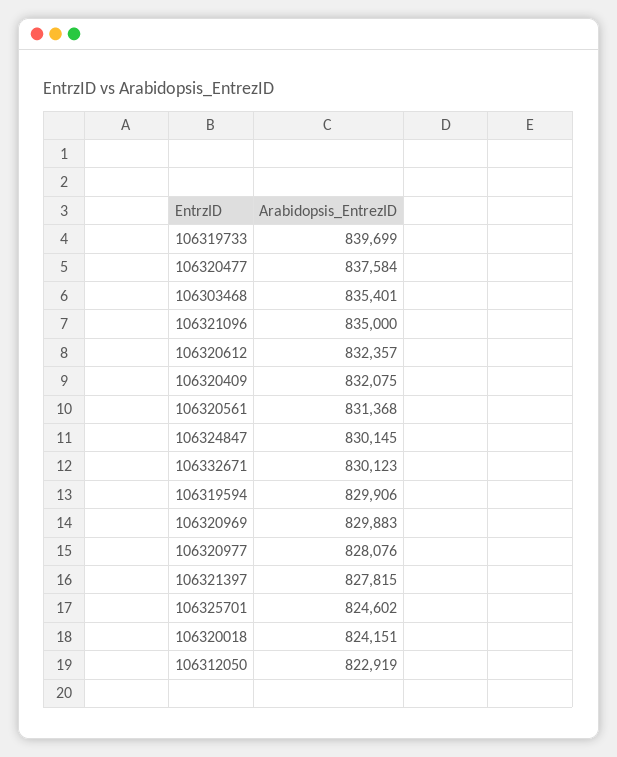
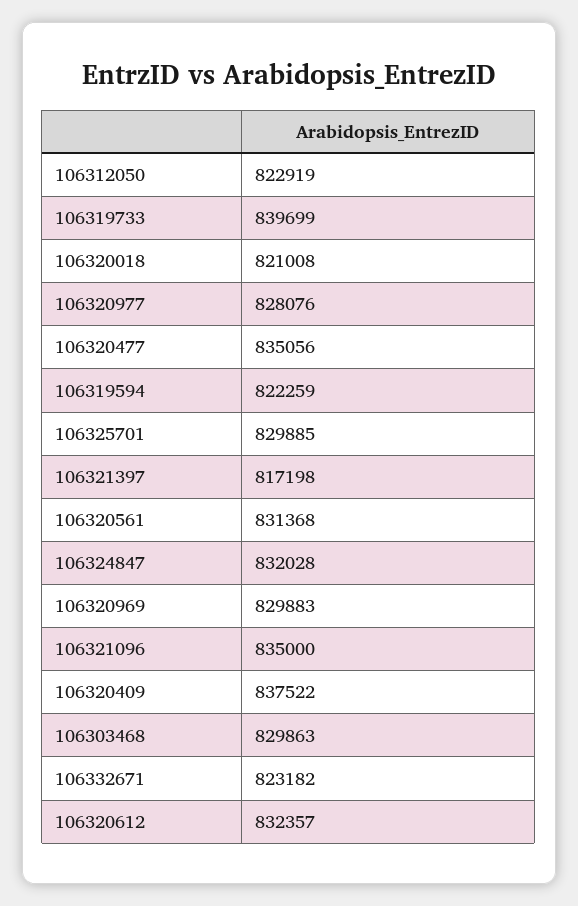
  {
    "106319733": 839699,
-   "106320477": 837584,
+   "106320477": 835056,
-   "106303468": 835401,
+   "106303468": 829863,
    "106321096": 835000,
    "106320612": 832357,
-   "106320409": 832075,
+   "106320409": 837522,
    "106320561": 831368,
-   "106324847": 830145,
+   "106324847": 832028,
-   "106332671": 830123,
+   "106332671": 823182,
-   "106319594": 829906,
+   "106319594": 822259,
    "106320969": 829883,
    "106320977": 828076,
-   "106321397": 827815,
+   "106321397": 817198,
-   "106325701": 824602,
+   "106325701": 829885,
-   "106320018": 824151,
+   "106320018": 821008,
    "106312050": 822919
  }

